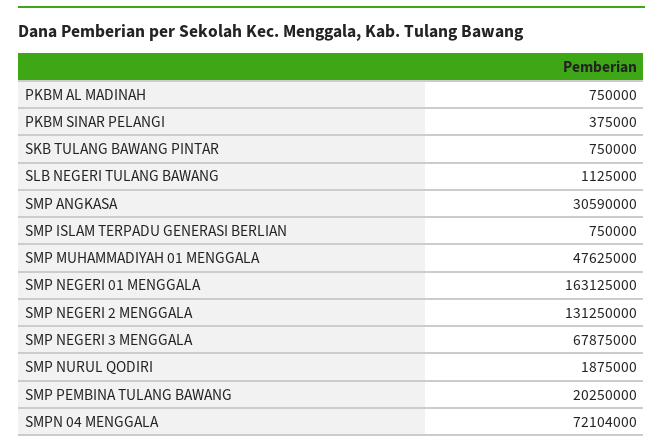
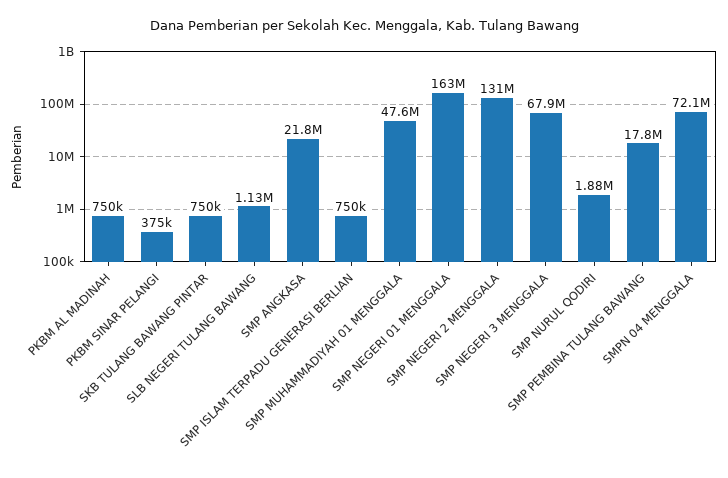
  {
    "PKBM AL MADINAH": 750000,
    "PKBM SINAR PELANGI": 375000,
    "SKB TULANG BAWANG PINTAR": 750000,
    "SLB NEGERI TULANG BAWANG": 1125000,
-   "SMP ANGKASA": 30590000,
+   "SMP ANGKASA": 21800000,
    "SMP ISLAM TERPADU GENERASI BERLIAN": 750000,
    "SMP MUHAMMADIYAH 01 MENGGALA": 47625000,
    "SMP NEGERI 01 MENGGALA": 163125000,
    "SMP NEGERI 2 MENGGALA": 131250000,
    "SMP NEGERI 3 MENGGALA": 67875000,
    "SMP NURUL QODIRI": 1875000,
-   "SMP PEMBINA TULANG BAWANG": 20250000,
+   "SMP PEMBINA TULANG BAWANG": 17800000,
    "SMPN 04 MENGGALA": 72104000
  }

